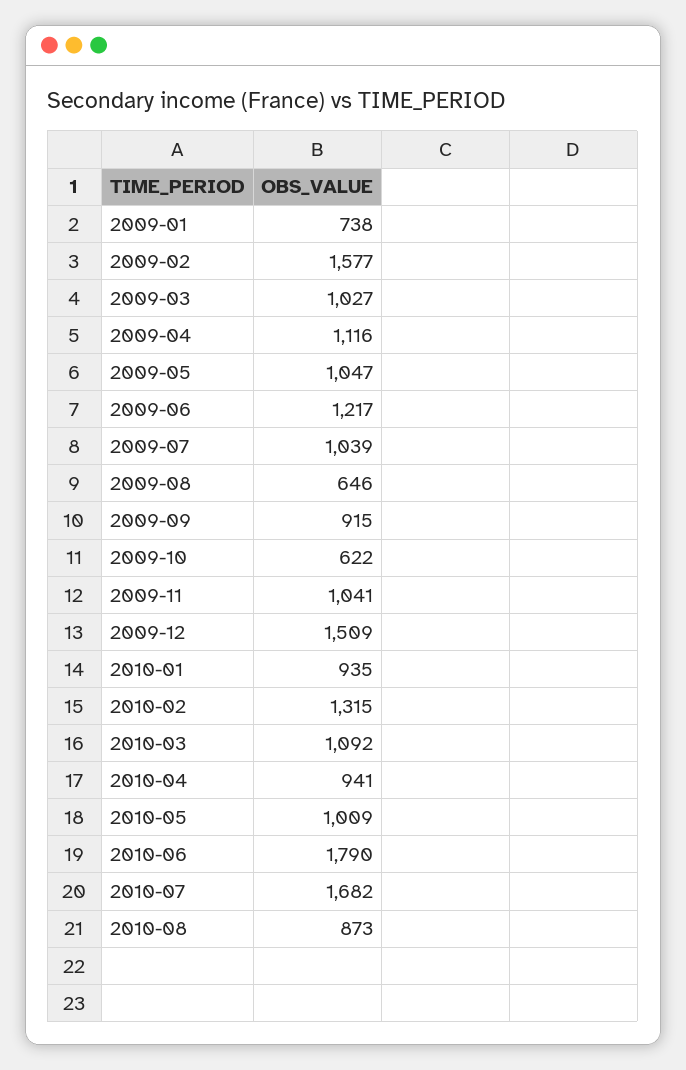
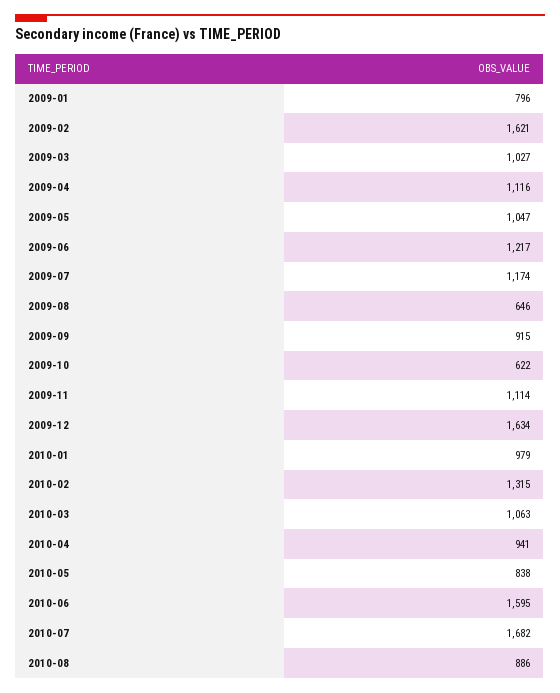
  {
-   "2009-01": 738,
+   "2009-01": 796,
-   "2009-02": 1577,
+   "2009-02": 1621,
    "2009-03": 1027,
    "2009-04": 1116,
    "2009-05": 1047,
    "2009-06": 1217,
-   "2009-07": 1039,
+   "2009-07": 1174,
    "2009-08": 646,
    "2009-09": 915,
    "2009-10": 622,
-   "2009-11": 1041,
+   "2009-11": 1114,
-   "2009-12": 1509,
+   "2009-12": 1634,
-   "2010-01": 935,
+   "2010-01": 979,
    "2010-02": 1315,
-   "2010-03": 1092,
+   "2010-03": 1063,
    "2010-04": 941,
-   "2010-05": 1009,
+   "2010-05": 838,
-   "2010-06": 1790,
+   "2010-06": 1595,
    "2010-07": 1682,
-   "2010-08": 873
+   "2010-08": 886
  }

